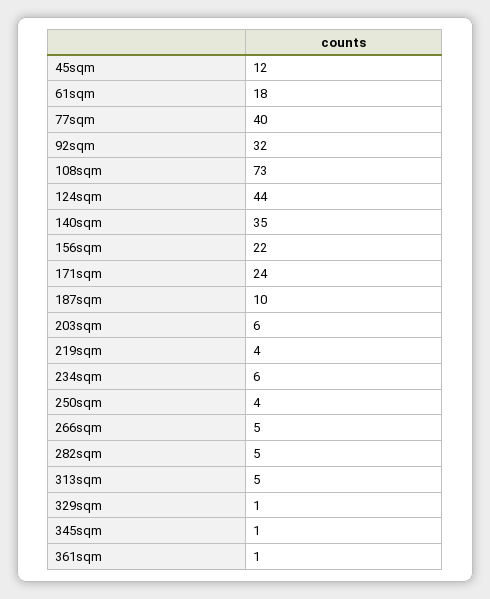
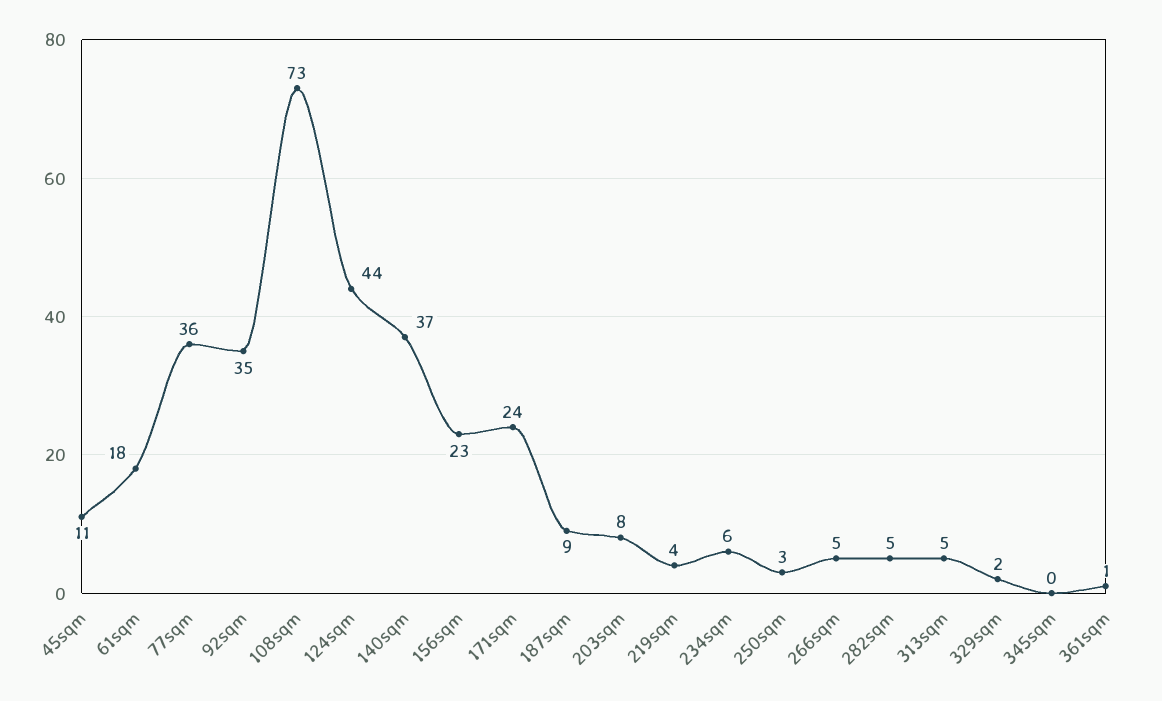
  {
-   "45sqm": 12,
+   "45sqm": 11,
    "61sqm": 18,
-   "77sqm": 40,
+   "77sqm": 36,
-   "92sqm": 32,
+   "92sqm": 35,
    "108sqm": 73,
    "124sqm": 44,
-   "140sqm": 35,
+   "140sqm": 37,
-   "156sqm": 22,
+   "156sqm": 23,
    "171sqm": 24,
-   "187sqm": 10,
+   "187sqm": 9,
-   "203sqm": 6,
+   "203sqm": 8,
    "219sqm": 4,
    "234sqm": 6,
-   "250sqm": 4,
+   "250sqm": 3,
    "266sqm": 5,
    "282sqm": 5,
    "313sqm": 5,
-   "329sqm": 1,
+   "329sqm": 2,
-   "345sqm": 1,
+   "345sqm": 0,
    "361sqm": 1
  }

